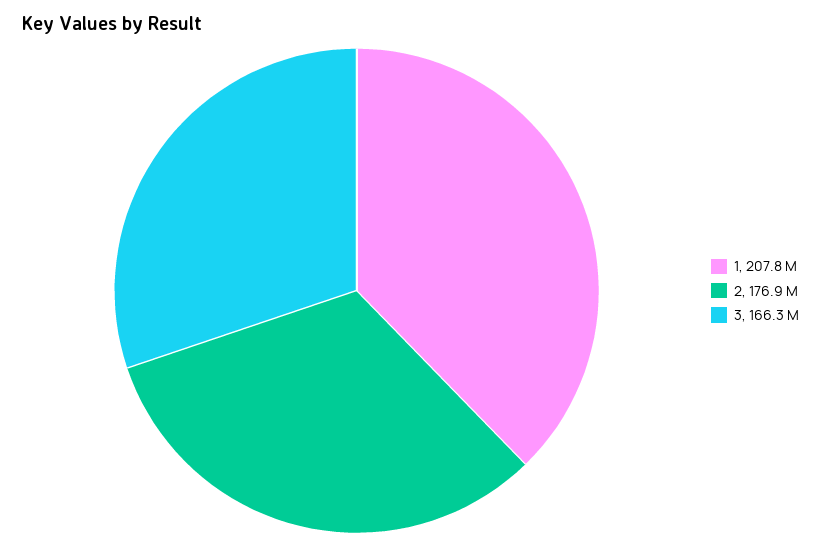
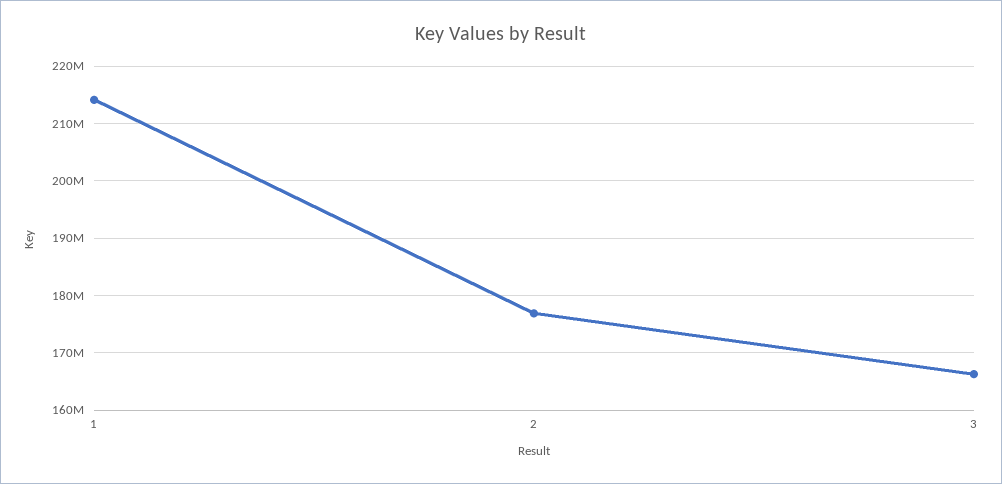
  {
-   "1": 207800000,
+   "1": 214000000,
    "2": 176900000,
    "3": 166300000
  }

